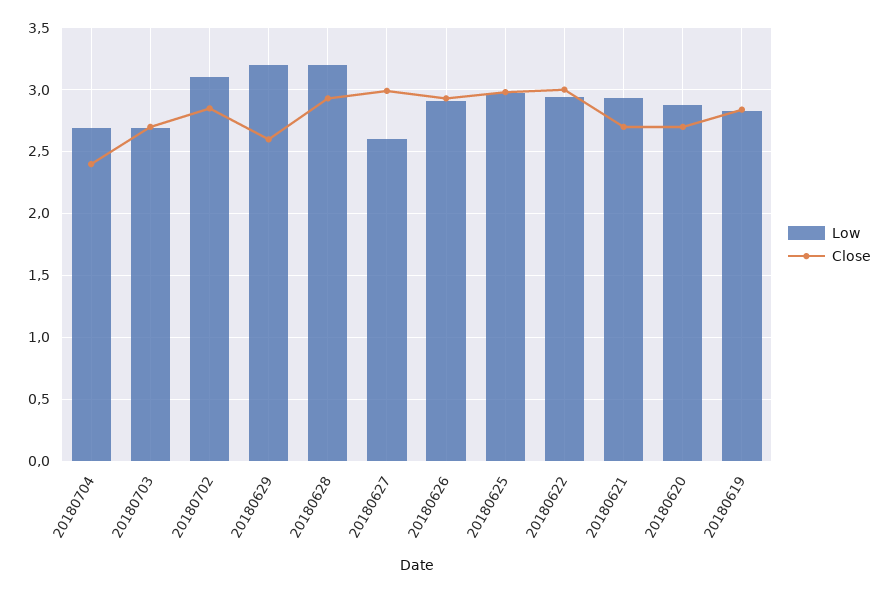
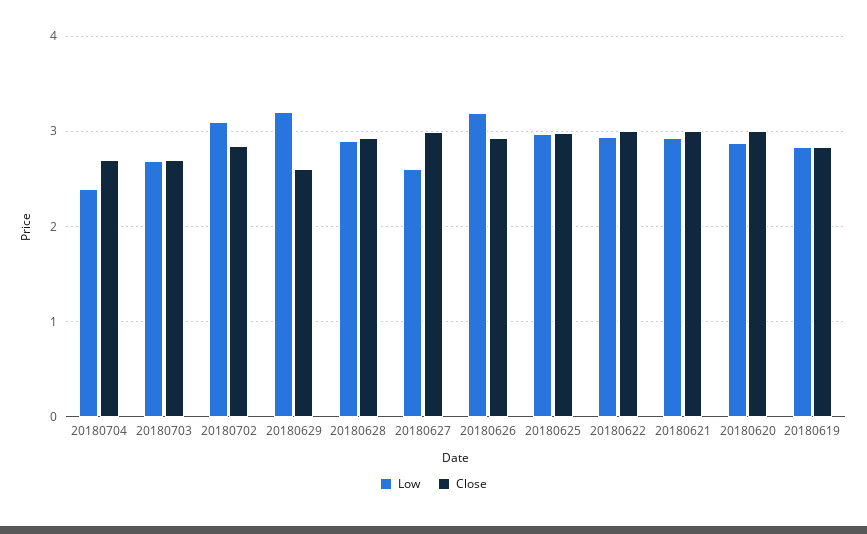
  {
    "Low": {
-     "20180704": 2.7,
+     "20180704": 2.4,
      "20180703": 2.7,
      "20180702": 3.1,
      "20180629": 3.2,
-     "20180628": 3.2,
+     "20180628": 2.9,
      "20180627": 2.6,
-     "20180626": 2.9,
+     "20180626": 3.2,
      "20180625": 2.95,
      "20180622": 2.95,
      "20180621": 2.95,
      "20180620": 2.9,
      "20180619": 2.85
    },
    "Close": {
-     "20180704": 2.4,
+     "20180704": 2.7,
      "20180703": 2.7,
      "20180702": 2.85,
      "20180629": 2.6,
      "20180628": 2.95,
      "20180627": 3,
      "20180626": 2.95,
      "20180625": 3,
      "20180622": 3,
-     "20180621": 2.7,
+     "20180621": 3,
-     "20180620": 2.7,
+     "20180620": 3,
      "20180619": 2.85
    }
  }

